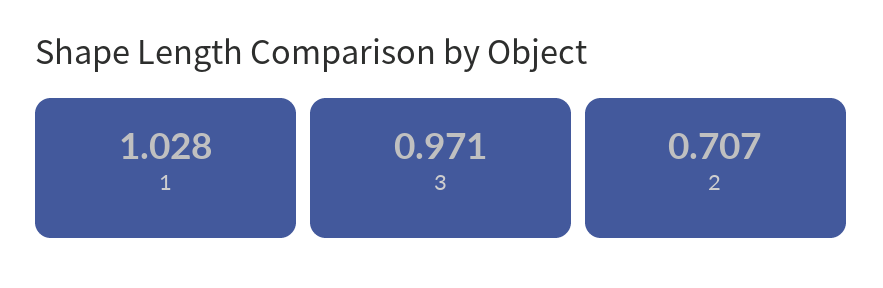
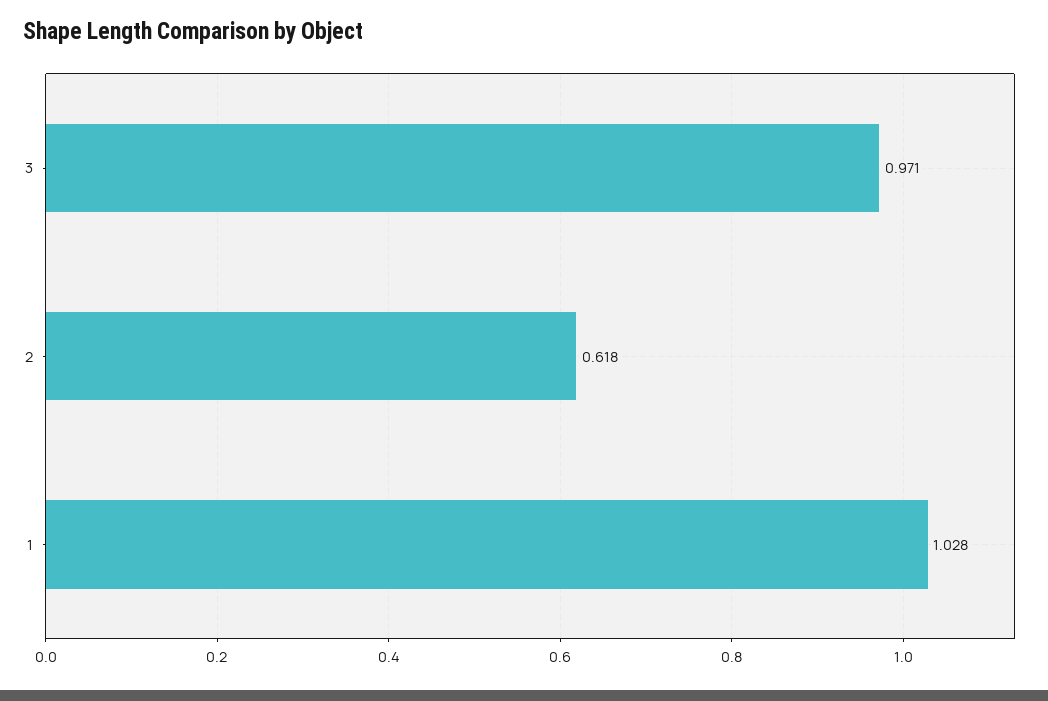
  {
    "1": 1.028,
    "3": 0.971,
-   "2": 0.707
+   "2": 0.618
  }

